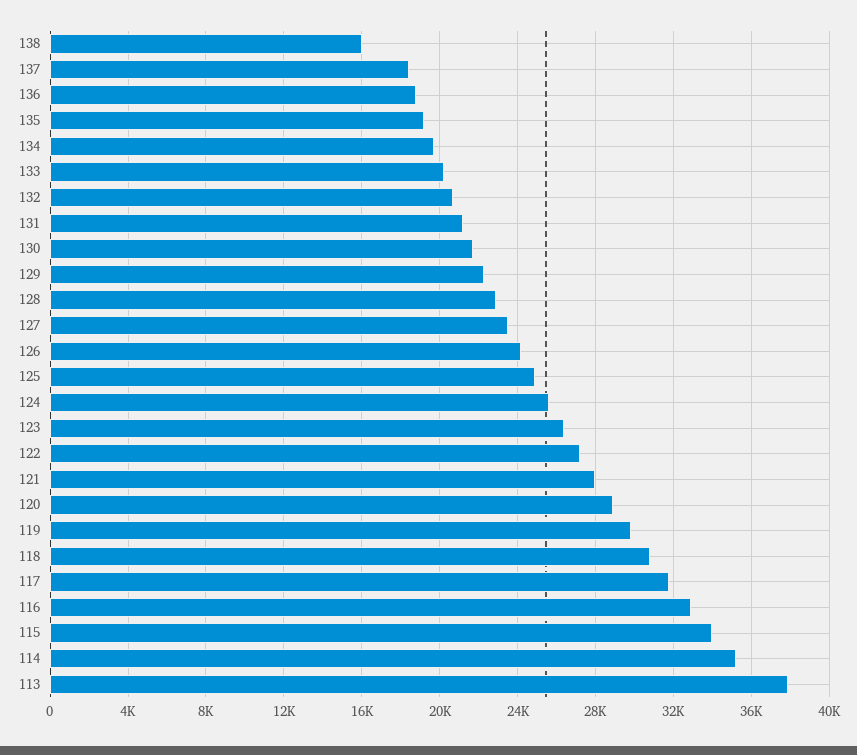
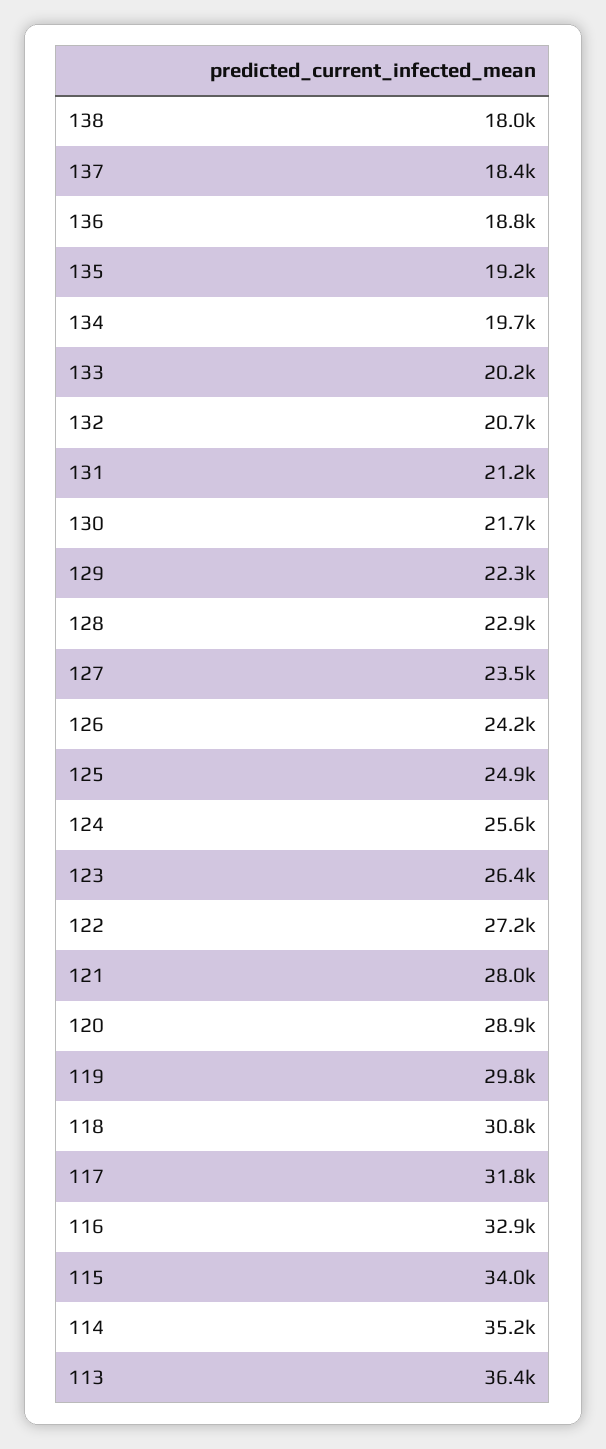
  {
-   "138": 16000,
+   "138": 18000,
    "137": 18400,
    "136": 18800,
    "135": 19200,
    "134": 19700,
    "133": 20200,
    "132": 20700,
    "131": 21200,
    "130": 21700,
    "129": 22300,
    "128": 22900,
    "127": 23500,
    "126": 24200,
    "125": 24900,
    "124": 25600,
    "123": 26400,
    "122": 27200,
    "121": 28000,
    "120": 28900,
    "119": 29800,
    "118": 30800,
    "117": 31800,
    "116": 32900,
    "115": 34000,
    "114": 35200,
-   "113": 38000
+   "113": 36400
  }

